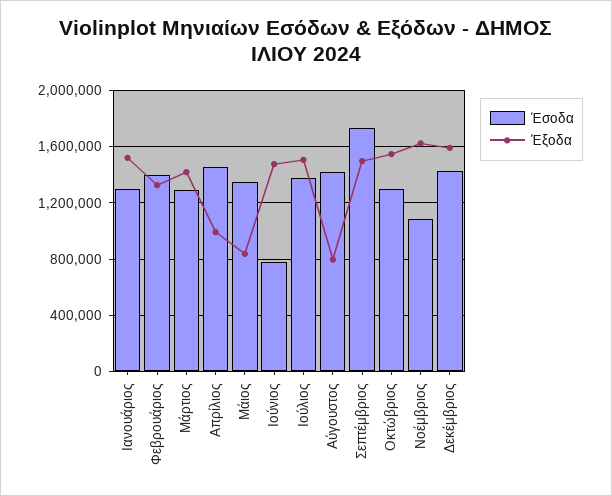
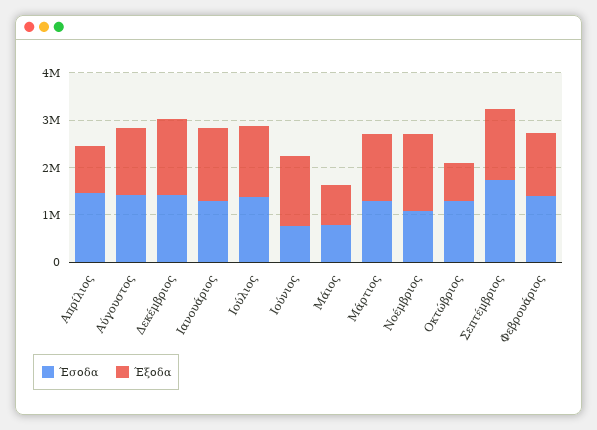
  {
    "Έσοδα": {
      "Ιανουάριος": 1300000,
      "Φεβρουάριος": 1400000,
      "Μάρτιος": 1300000,
      "Απρίλιος": 1450000,
-     "Μάιος": 1350000,
+     "Μάιος": 800000,
      "Ιούνιος": 800000,
      "Ιούλιος": 1350000,
      "Αύγουστος": 1400000,
      "Σεπτέμβριος": 1750000,
      "Οκτώβριος": 1300000,
      "Νοέμβριος": 1100000,
      "Δεκέμβριος": 1450000
    },
    "Έξοδα": {
      "Ιανουάριος": 1500000,
      "Φεβρουάριος": 1350000,
      "Μάρτιος": 1400000,
      "Απρίλιος": 1000000,
      "Μάιος": 850000,
      "Ιούνιος": 1500000,
      "Ιούλιος": 1500000,
-     "Αύγουστος": 800000,
+     "Αύγουστος": 1400000,
      "Σεπτέμβριος": 1500000,
-     "Οκτώβριος": 1550000,
+     "Οκτώβριος": 800000,
      "Νοέμβριος": 1600000,
      "Δεκέμβριος": 1600000
    }
  }

